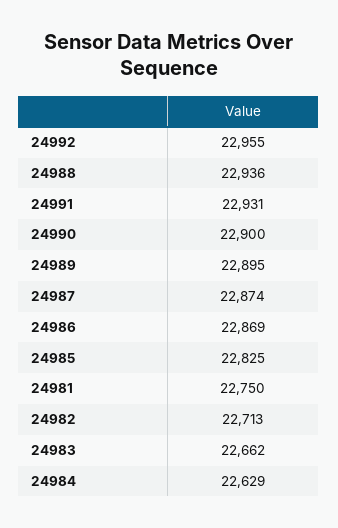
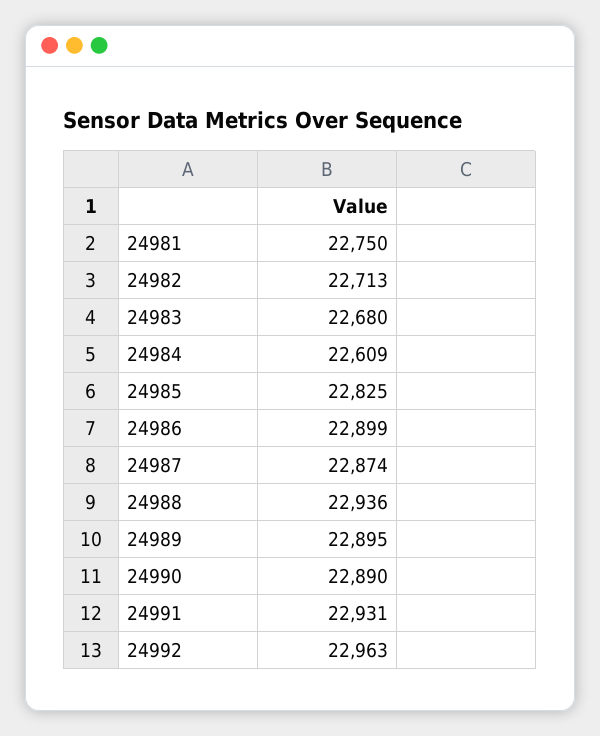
  {
-   "24992": 22955,
+   "24992": 22963,
    "24988": 22936,
    "24991": 22931,
-   "24990": 22900,
+   "24990": 22890,
    "24989": 22895,
    "24987": 22874,
-   "24986": 22869,
+   "24986": 22899,
    "24985": 22825,
    "24981": 22750,
    "24982": 22713,
-   "24983": 22662,
+   "24983": 22680,
-   "24984": 22629
+   "24984": 22609
  }

